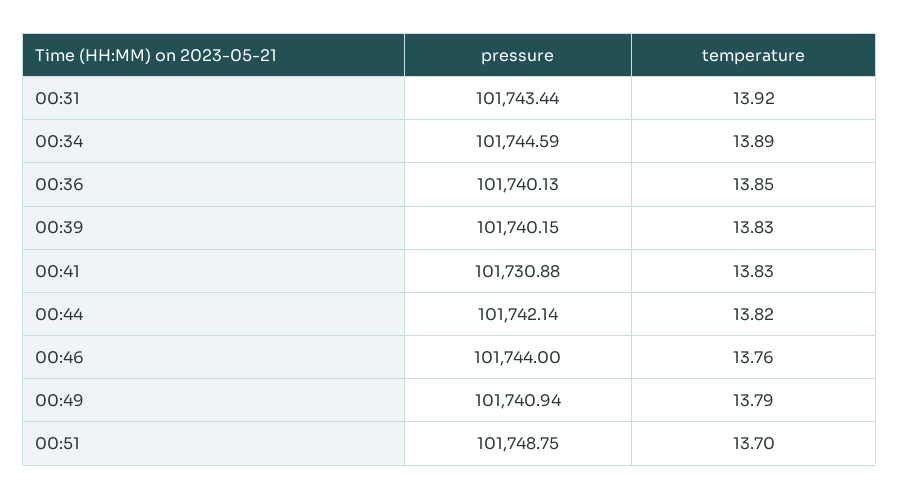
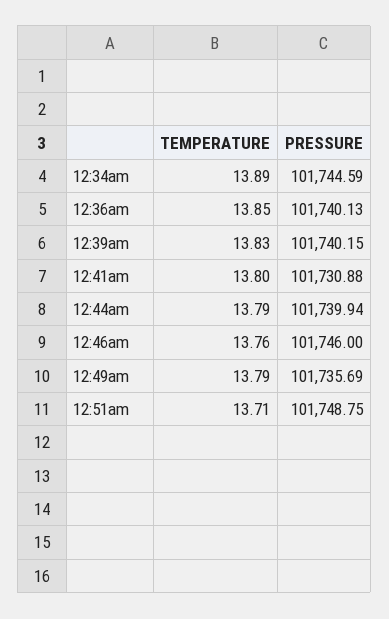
  {
    "pressure": {
-     "00:31": 101743.44,
      "00:34": 101744.59,
      "00:36": 101740.13,
      "00:39": 101740.15,
      "00:41": 101730.88,
-     "00:44": 101742.14,
+     "00:44": 101739.94,
-     "00:46": 101744,
+     "00:46": 101746,
-     "00:49": 101740.94,
+     "00:49": 101735.69,
      "00:51": 101748.75
    },
    "temperature": {
-     "00:31": 13.92,
      "00:34": 13.89,
      "00:36": 13.85,
      "00:39": 13.83,
-     "00:41": 13.83,
+     "00:41": 13.8,
-     "00:44": 13.82,
+     "00:44": 13.79,
      "00:46": 13.76,
      "00:49": 13.79,
-     "00:51": 13.7
+     "00:51": 13.71
    }
  }

